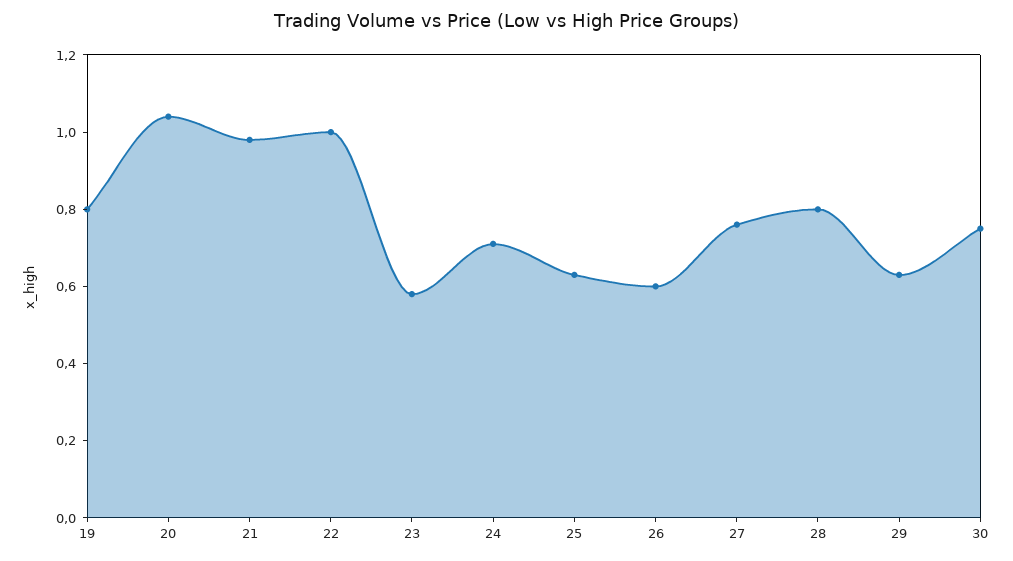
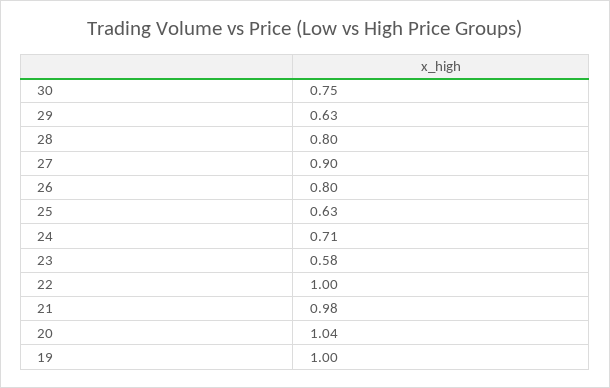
  {
-   "19": 0.8,
+   "19": 1,
    "20": 1.04,
    "21": 0.98,
    "22": 1,
    "23": 0.58,
    "24": 0.71,
    "25": 0.63,
-   "26": 0.6,
+   "26": 0.8,
-   "27": 0.75,
+   "27": 0.9,
    "28": 0.8,
    "29": 0.63,
    "30": 0.75
  }

